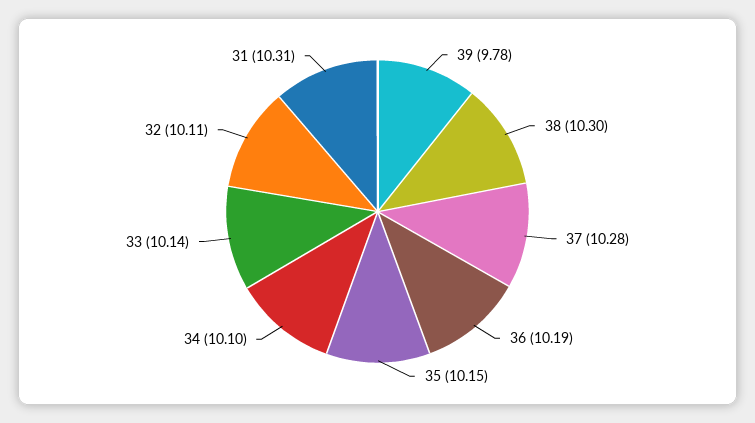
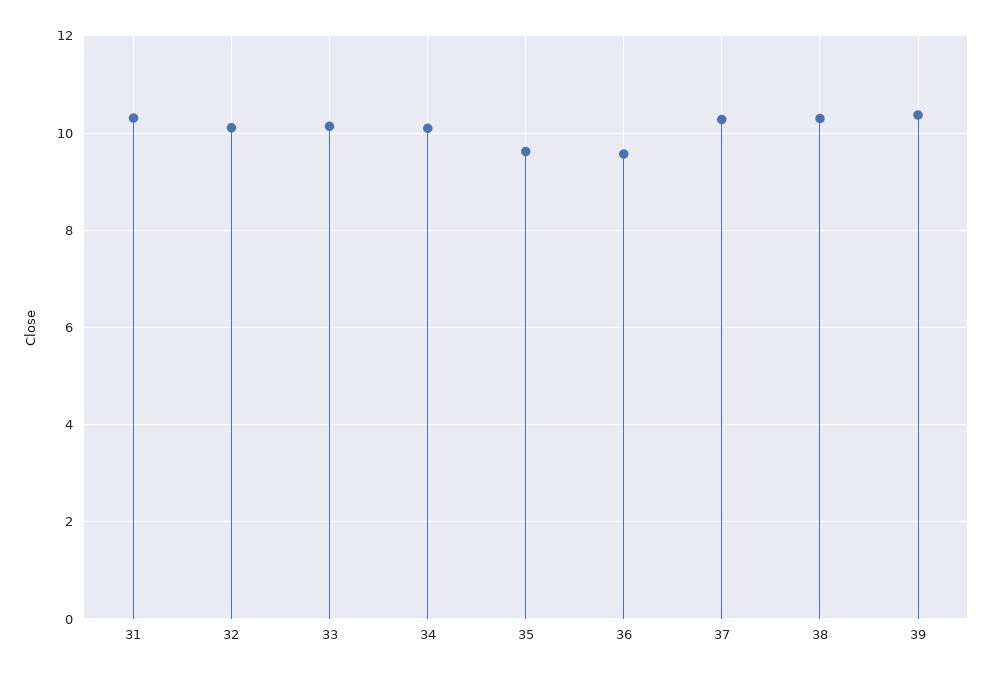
  {
-   "39": 9.78,
+   "39": 10.4,
    "38": 10.3,
    "37": 10.28,
-   "36": 10.19,
+   "36": 9.6,
-   "35": 10.15,
+   "35": 9.6,
    "34": 10.1,
    "33": 10.14,
    "32": 10.11,
    "31": 10.31
  }

